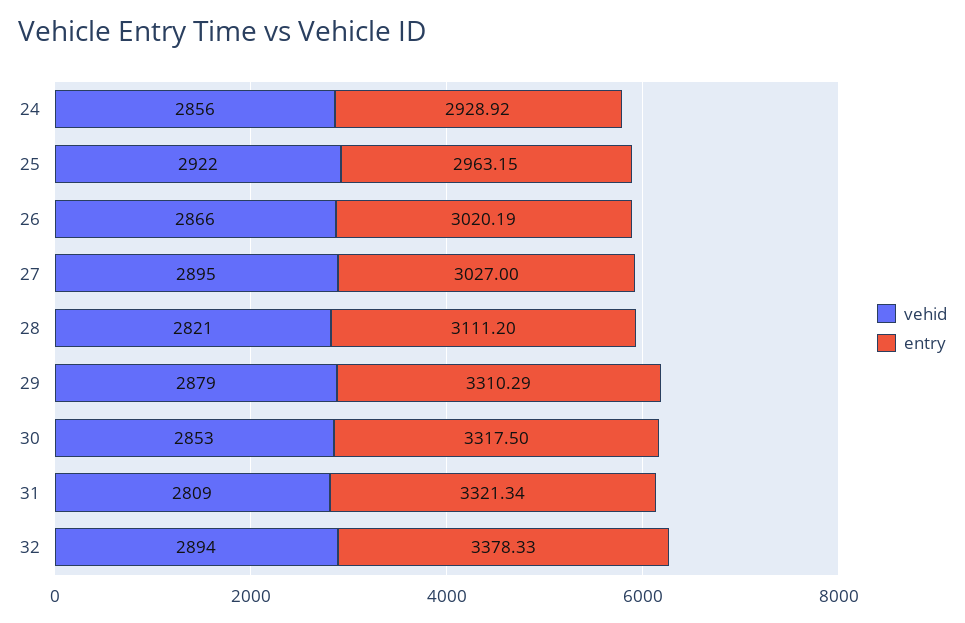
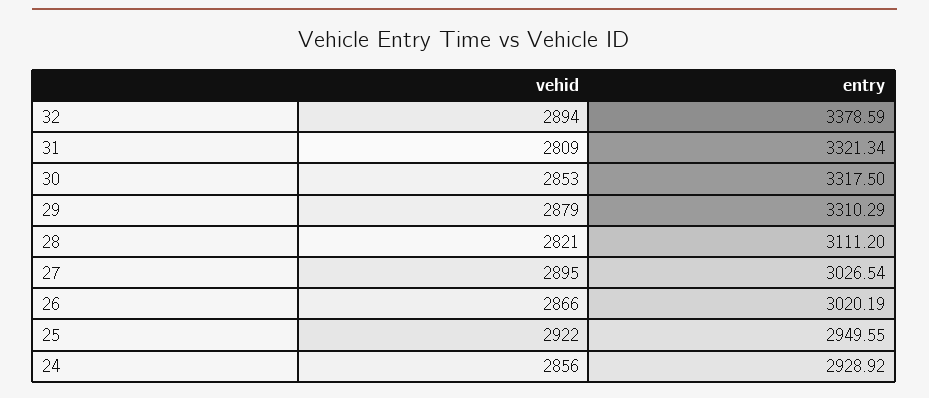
  {
    "vehid": {
      "24": 2856,
      "25": 2922,
      "26": 2866,
      "27": 2895,
      "28": 2821,
      "29": 2879,
      "30": 2853,
      "31": 2809,
      "32": 2894
    },
    "entry": {
      "24": 2928.92,
-     "25": 2963.15,
+     "25": 2949.55,
      "26": 3020.19,
-     "27": 3027,
+     "27": 3026.54,
      "28": 3111.2,
      "29": 3310.29,
      "30": 3317.5,
      "31": 3321.34,
-     "32": 3378.33
+     "32": 3378.59
    }
  }

